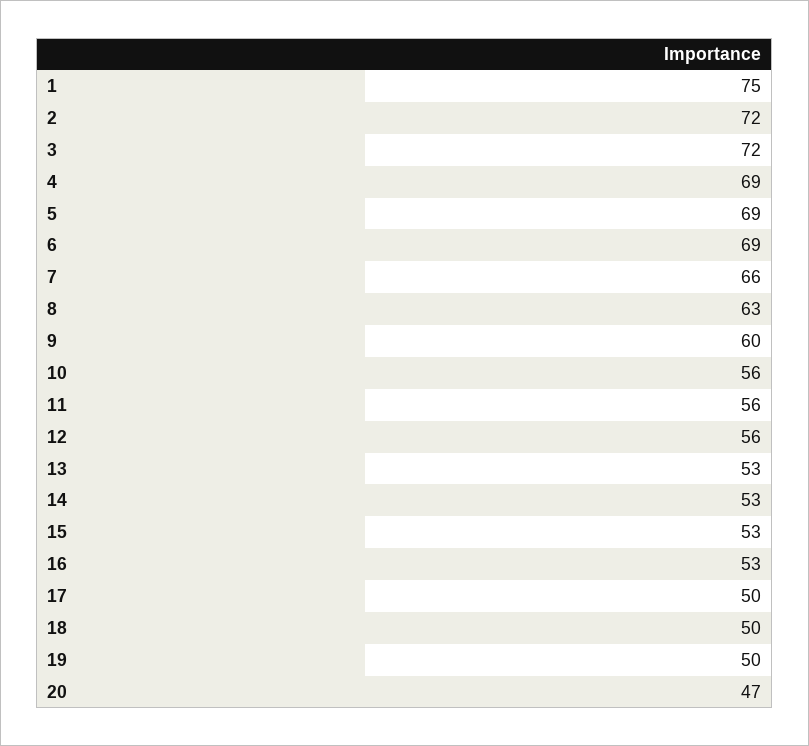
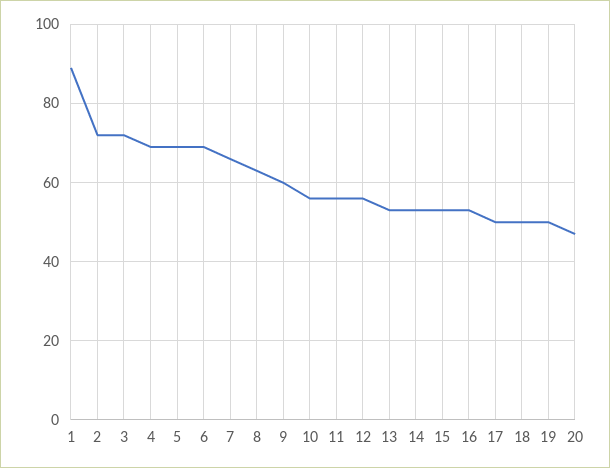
  {
-   "1": 75,
+   "1": 90,
    "2": 72,
    "3": 72,
    "4": 69,
    "5": 69,
    "6": 69,
    "7": 66,
    "8": 63,
    "9": 60,
    "10": 56,
    "11": 56,
    "12": 56,
    "13": 53,
    "14": 53,
    "15": 53,
    "16": 53,
    "17": 50,
    "18": 50,
    "19": 50,
    "20": 47
  }

